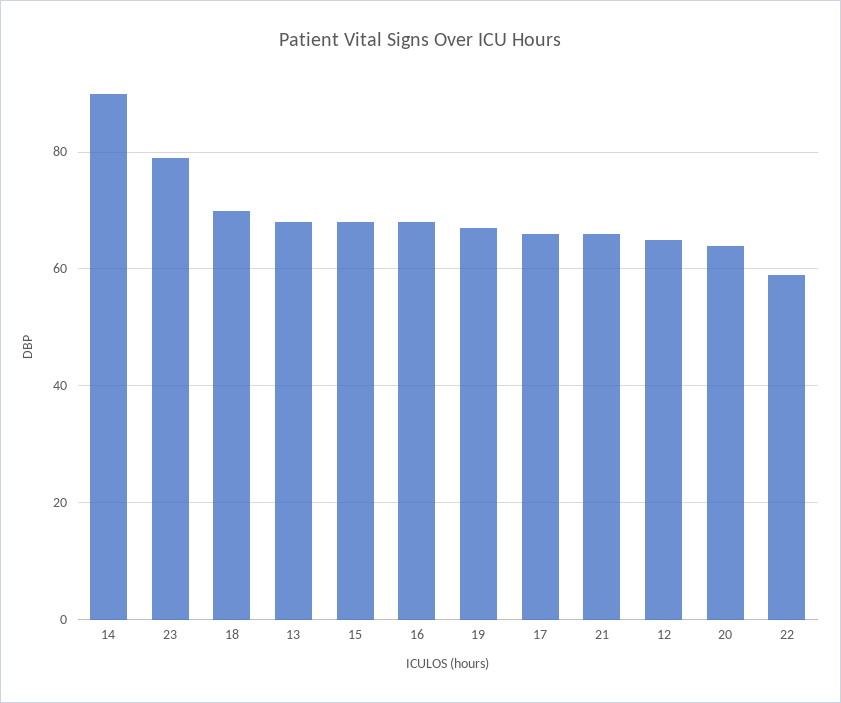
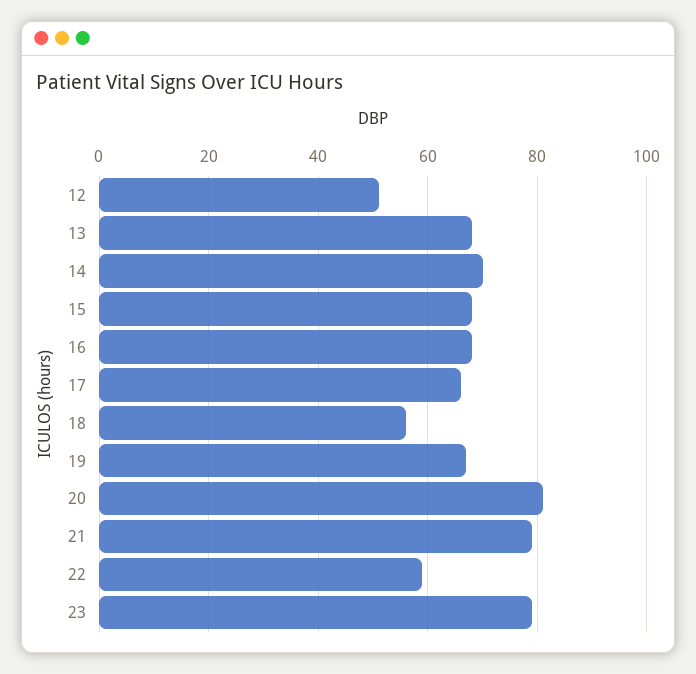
  {
-   "14": 90,
+   "14": 70,
    "23": 80,
-   "18": 70,
+   "18": 55,
    "13": 70,
    "15": 70,
    "16": 70,
    "19": 65,
    "17": 65,
-   "21": 65,
+   "21": 80,
-   "12": 65,
+   "12": 50,
-   "20": 65,
+   "20": 80,
    "22": 60
  }

